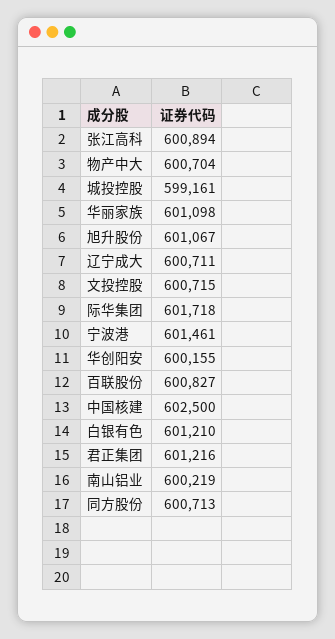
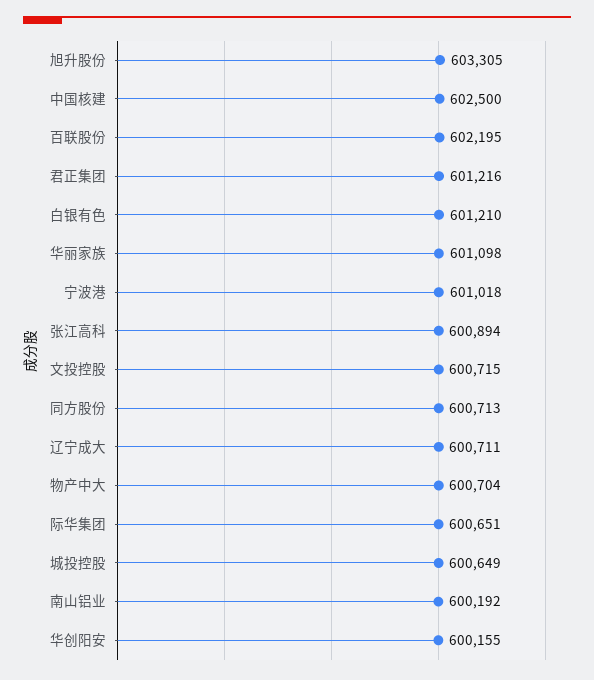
  {
    "张江高科": 600894,
    "物产中大": 600704,
-   "城投控股": 599161,
+   "城投控股": 600649,
    "华丽家族": 601098,
-   "旭升股份": 601067,
+   "旭升股份": 603305,
    "辽宁成大": 600711,
    "文投控股": 600715,
-   "际华集团": 601718,
+   "际华集团": 600651,
-   "宁波港": 601461,
+   "宁波港": 601018,
    "华创阳安": 600155,
-   "百联股份": 600827,
+   "百联股份": 602195,
    "中国核建": 602500,
    "白银有色": 601210,
    "君正集团": 601216,
-   "南山铝业": 600219,
+   "南山铝业": 600192,
    "同方股份": 600713
  }

